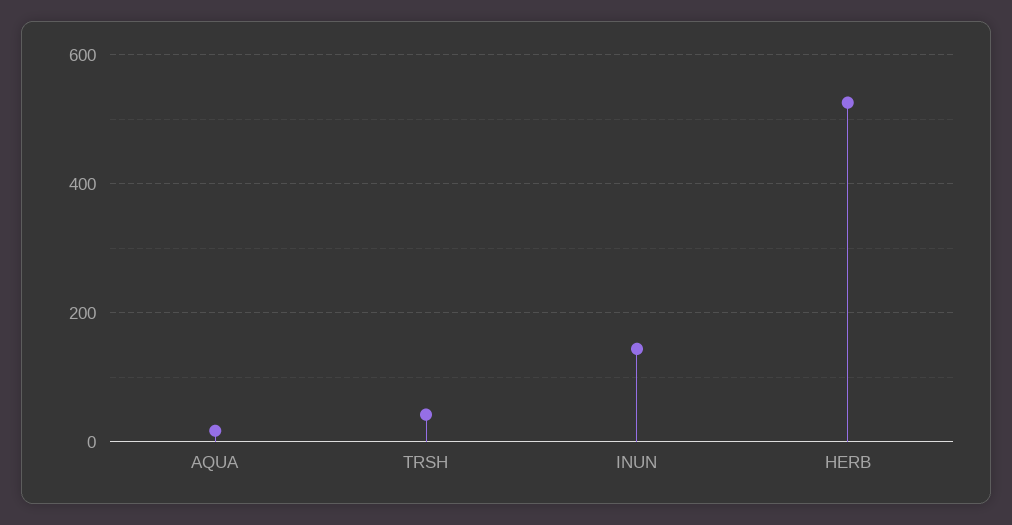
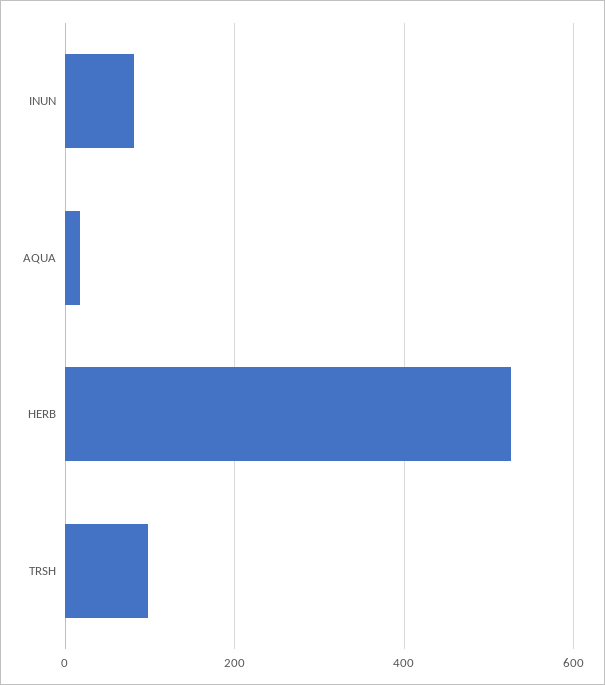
  {
    "AQUA": 20,
-   "TRSH": 40,
+   "TRSH": 100,
-   "INUN": 140,
+   "INUN": 80,
    "HERB": 520
  }

